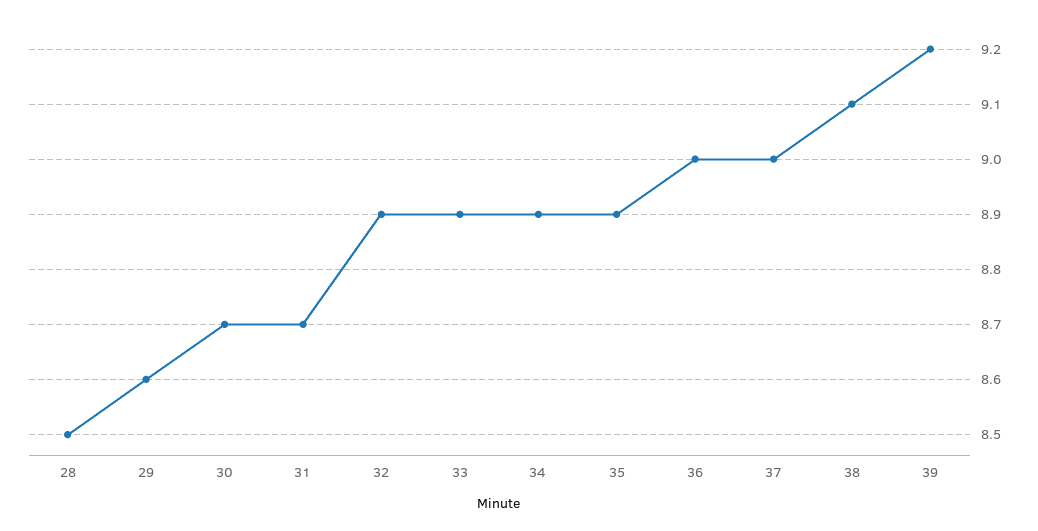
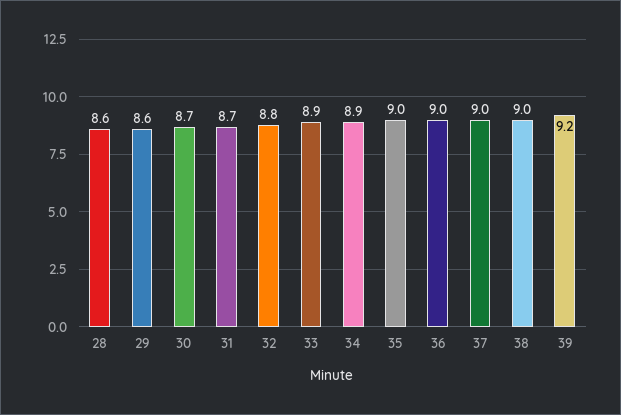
  {
-   "28": 8.5,
+   "28": 8.6,
    "29": 8.6,
    "30": 8.7,
    "31": 8.7,
-   "32": 8.9,
+   "32": 8.8,
    "33": 8.9,
    "34": 8.9,
-   "35": 8.9,
+   "35": 9,
    "36": 9,
    "37": 9,
-   "38": 9.1,
+   "38": 9,
    "39": 9.2
  }

